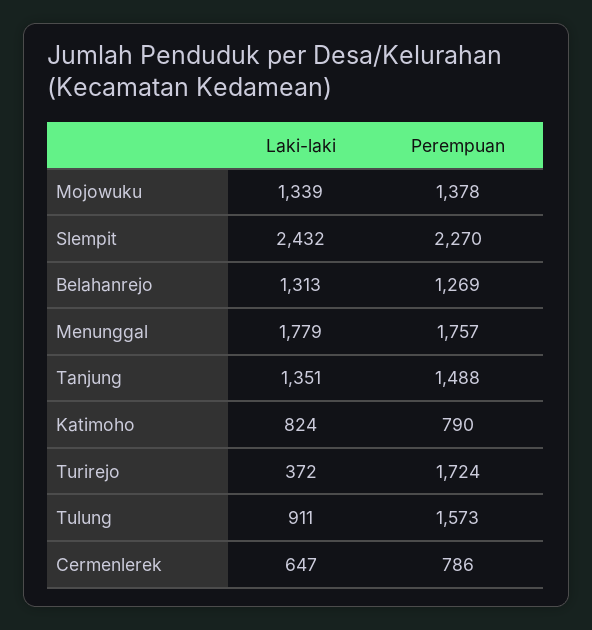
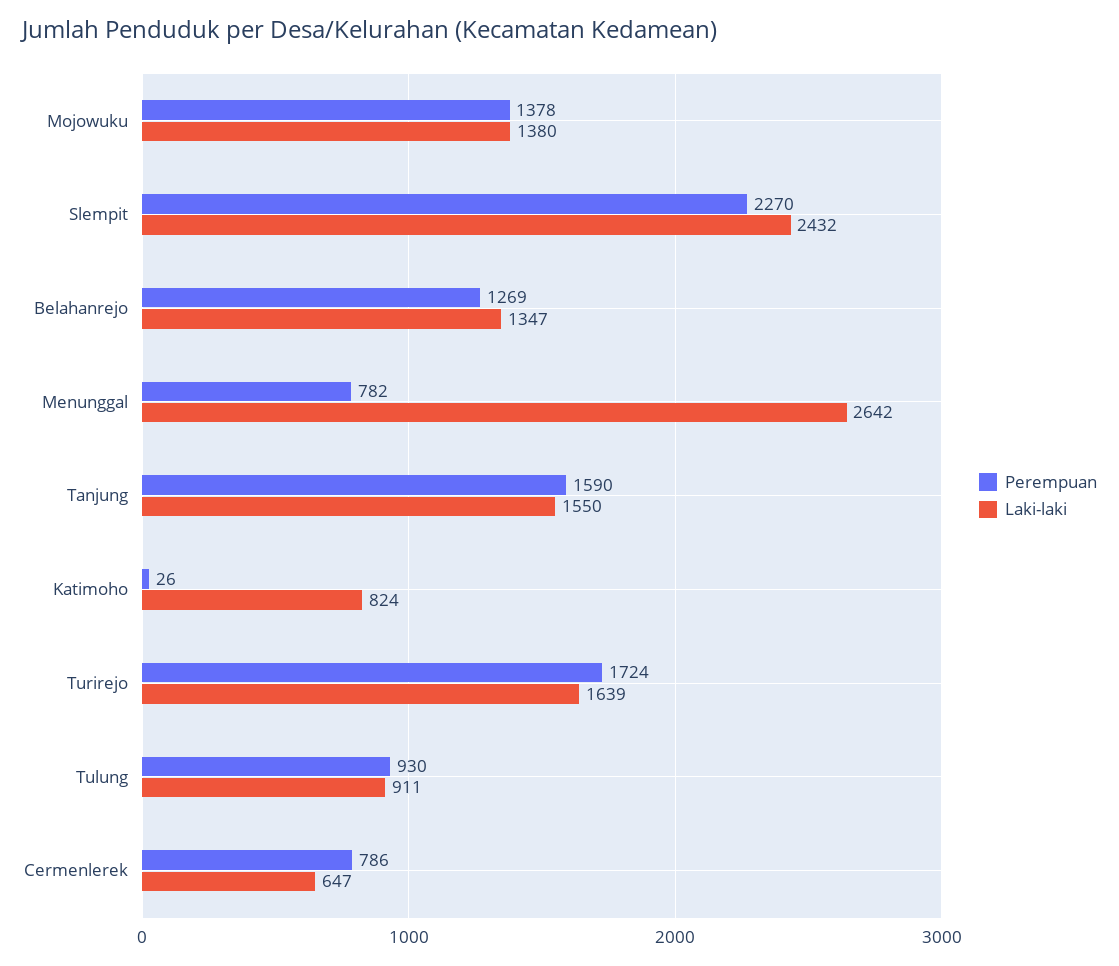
  {
    "Laki-laki": {
-     "Mojowuku": 1339,
+     "Mojowuku": 1380,
      "Slempit": 2432,
-     "Belahanrejo": 1313,
+     "Belahanrejo": 1347,
-     "Menunggal": 1779,
+     "Menunggal": 2642,
-     "Tanjung": 1351,
+     "Tanjung": 1550,
      "Katimoho": 824,
-     "Turirejo": 372,
+     "Turirejo": 1639,
      "Tulung": 911,
      "Cermenlerek": 647
    },
    "Perempuan": {
      "Mojowuku": 1378,
      "Slempit": 2270,
      "Belahanrejo": 1269,
-     "Menunggal": 1757,
+     "Menunggal": 782,
-     "Tanjung": 1488,
+     "Tanjung": 1590,
-     "Katimoho": 790,
+     "Katimoho": 26,
      "Turirejo": 1724,
-     "Tulung": 1573,
+     "Tulung": 930,
      "Cermenlerek": 786
    }
  }

